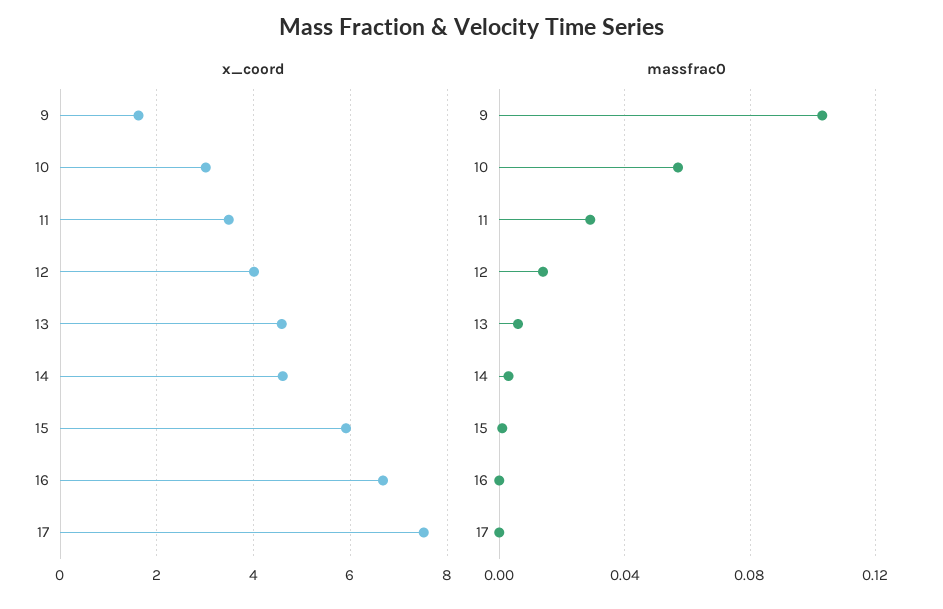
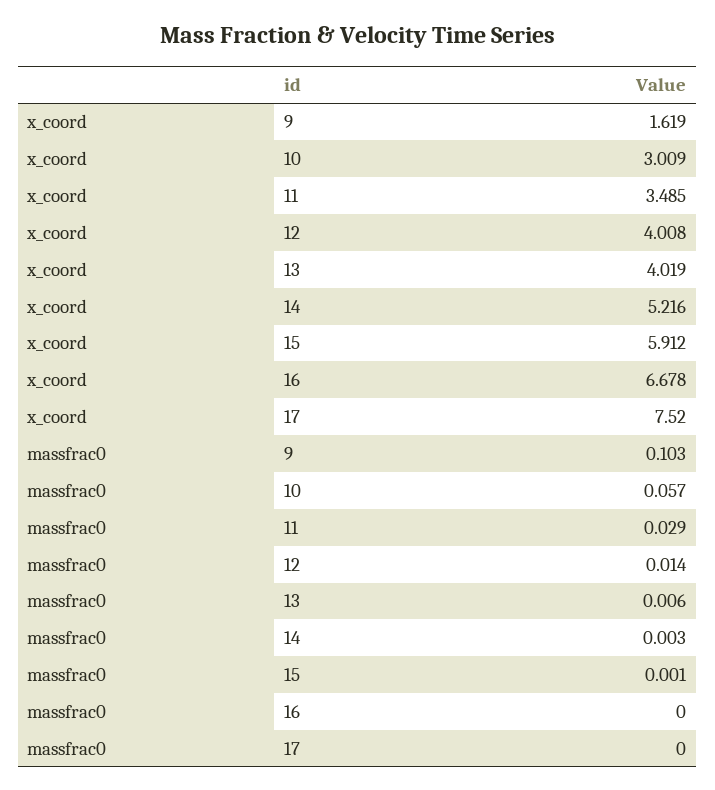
  {
    "x_coord": {
      "9": 1.619,
      "10": 3.009,
      "11": 3.485,
      "12": 4.008,
-     "13": 4.6,
+     "13": 4.019,
-     "14": 4.6,
+     "14": 5.216,
      "15": 5.912,
      "16": 6.678,
      "17": 7.52
    },
    "massfrac0": {
      "9": 0.103,
      "10": 0.057,
      "11": 0.029,
      "12": 0.014,
      "13": 0.006,
      "14": 0.003,
      "15": 0.001,
      "16": 0,
      "17": 0
    }
  }

